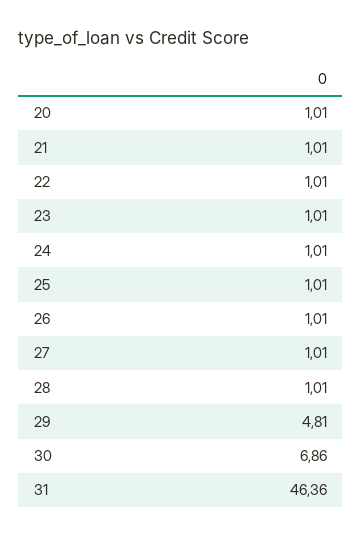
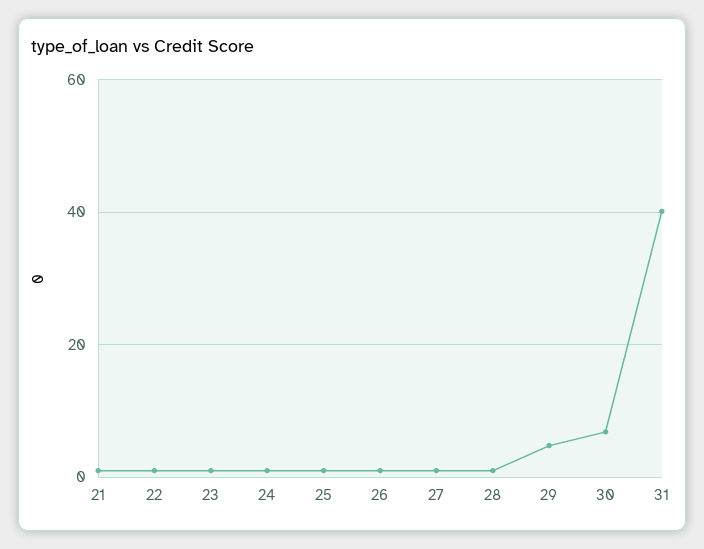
  {
-   "20": 1.01,
    "21": 1.01,
    "22": 1.01,
    "23": 1.01,
    "24": 1.01,
    "25": 1.01,
    "26": 1.01,
    "27": 1.01,
    "28": 1.01,
    "29": 4.81,
    "30": 6.86,
-   "31": 46.36
+   "31": 40
  }

